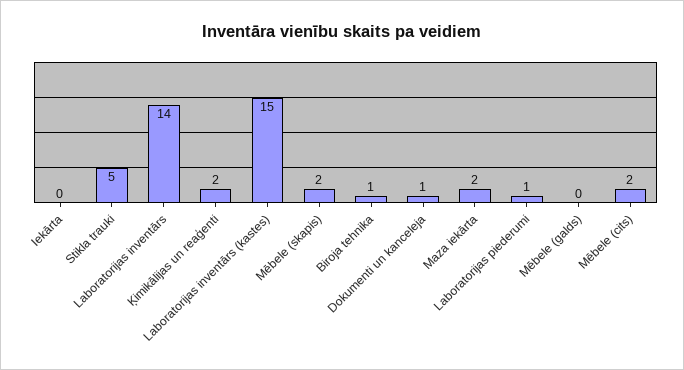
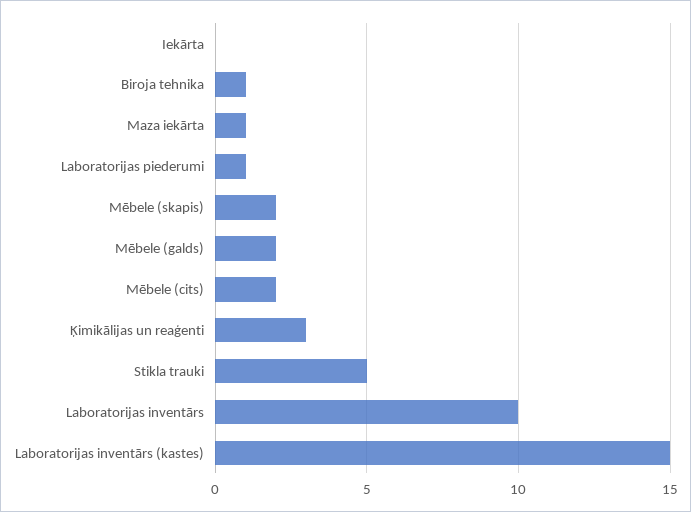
  {
    "Iekārta": 0,
    "Stikla trauki": 5,
-   "Laboratorijas inventārs": 14,
+   "Laboratorijas inventārs": 10,
-   "Ķimikālijas un reaģenti": 2,
+   "Ķimikālijas un reaģenti": 3,
    "Laboratorijas inventārs (kastes)": 15,
    "Mēbele (skapis)": 2,
    "Biroja tehnika": 1,
-   "Dokumenti un kanceleja": 1,
-   "Maza iekārta": 2,
+   "Maza iekārta": 1,
    "Laboratorijas piederumi": 1,
-   "Mēbele (galds)": 0,
+   "Mēbele (galds)": 2,
    "Mēbele (cits)": 2
  }

